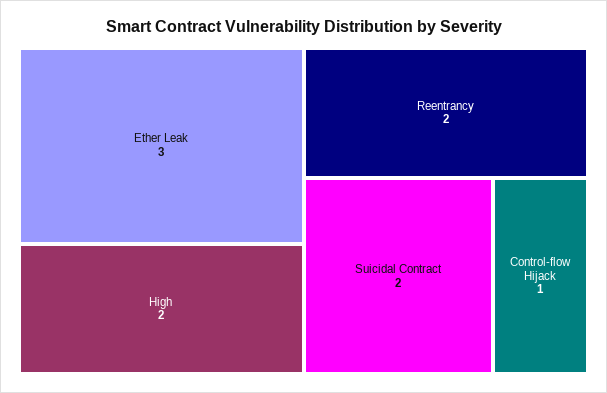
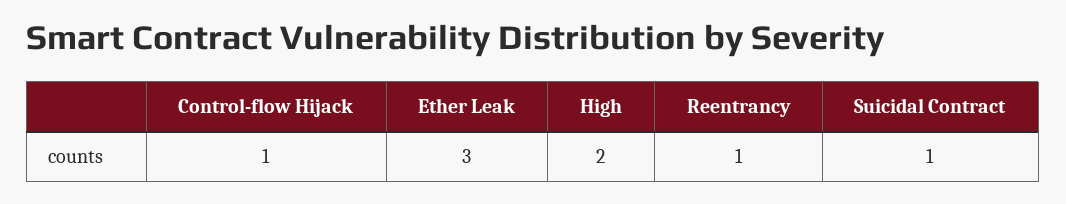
  {
    "Ether Leak": 3,
    "High": 2,
-   "Reentrancy": 2,
+   "Reentrancy": 1,
-   "Suicidal Contract": 2,
+   "Suicidal Contract": 1,
    "Control-flow Hijack": 1
  }

